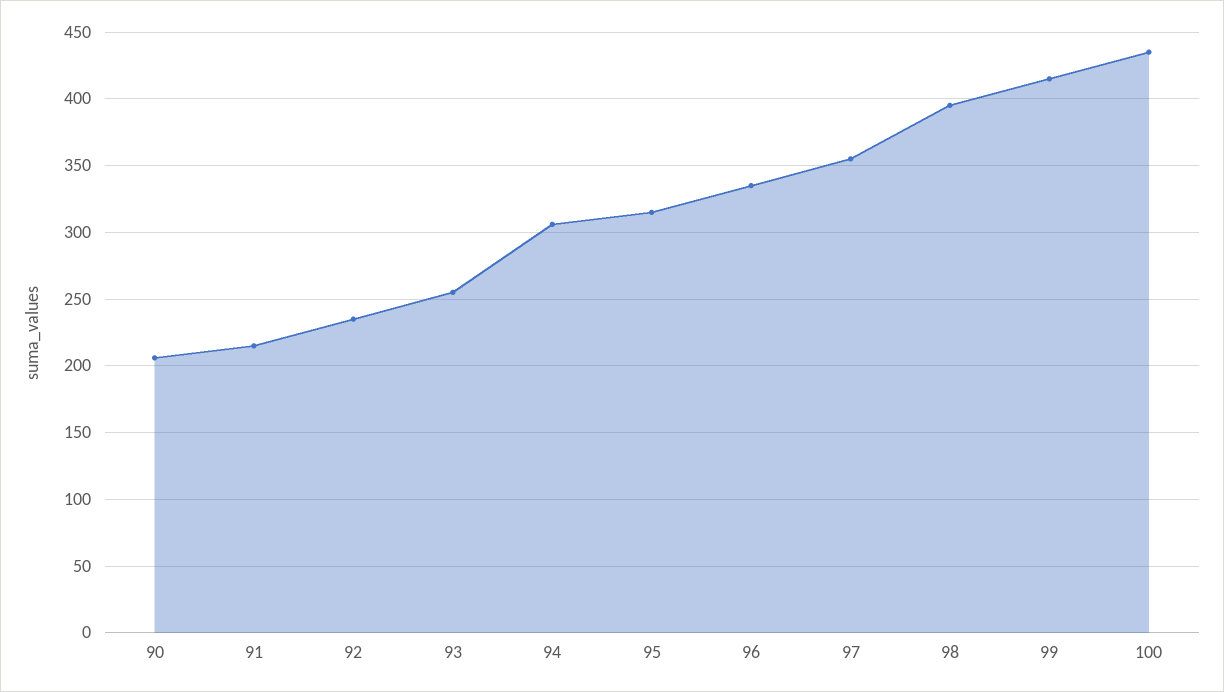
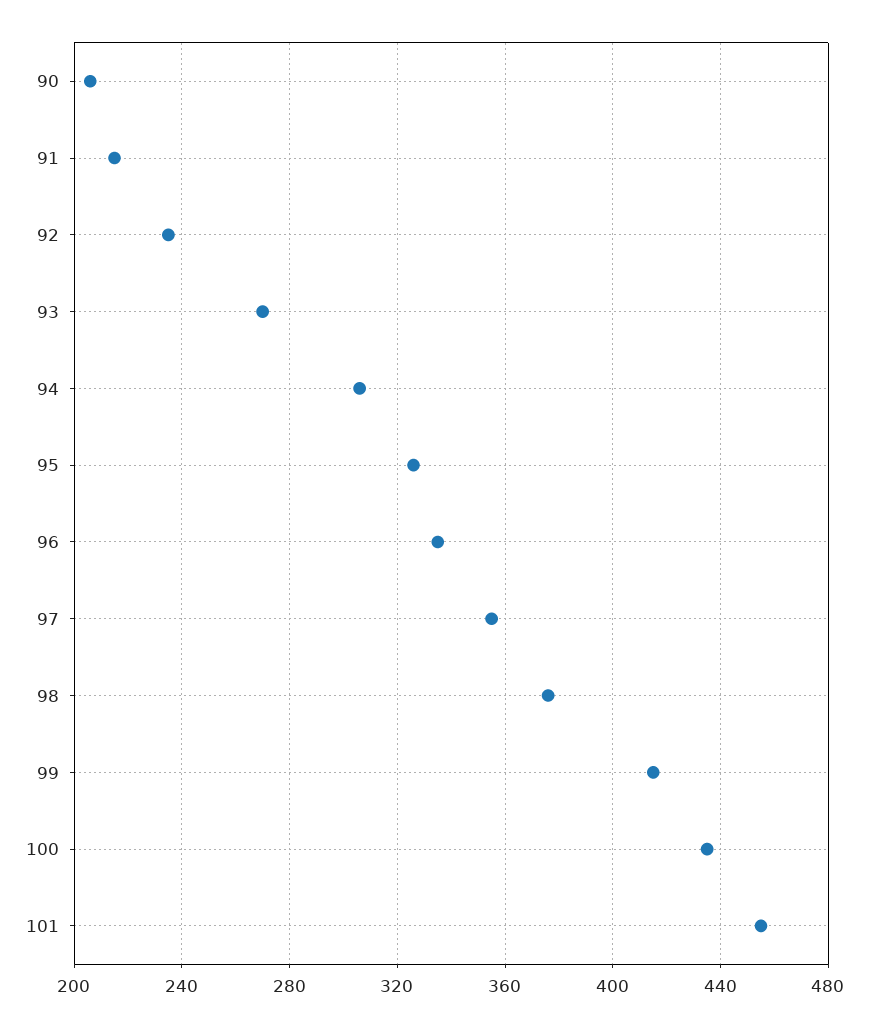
  {
    "90": 205,
    "91": 215,
    "92": 235,
-   "93": 255,
+   "93": 270,
    "94": 305,
-   "95": 315,
+   "95": 325,
    "96": 335,
    "97": 355,
-   "98": 395,
+   "98": 375,
    "99": 415,
-   "100": 435
+   "100": 435,
+   "101": 455
  }

